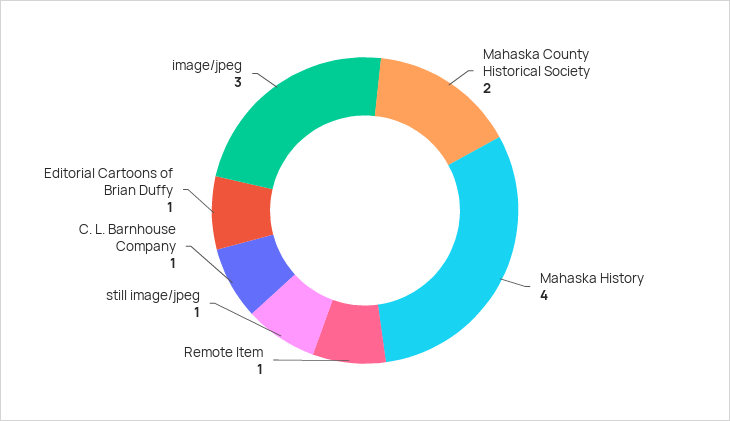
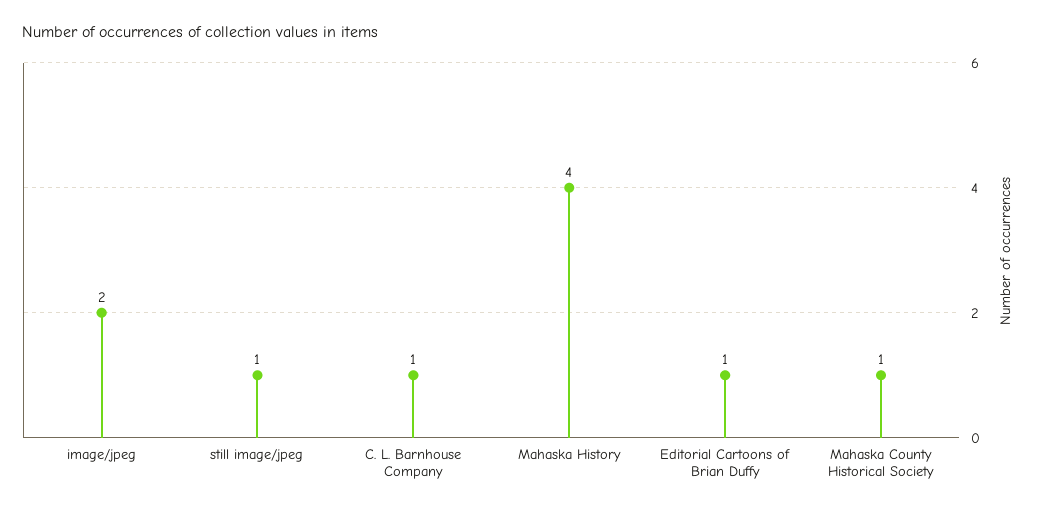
  {
-   "Mahaska County Historical Society": 2,
+   "Mahaska County Historical Society": 1,
    "Mahaska History": 4,
-   "Remote Item": 1,
    "still image/jpeg": 1,
    "C. L. Barnhouse Company": 1,
    "Editorial Cartoons of Brian Duffy": 1,
-   "image/jpeg": 3
+   "image/jpeg": 2
  }

